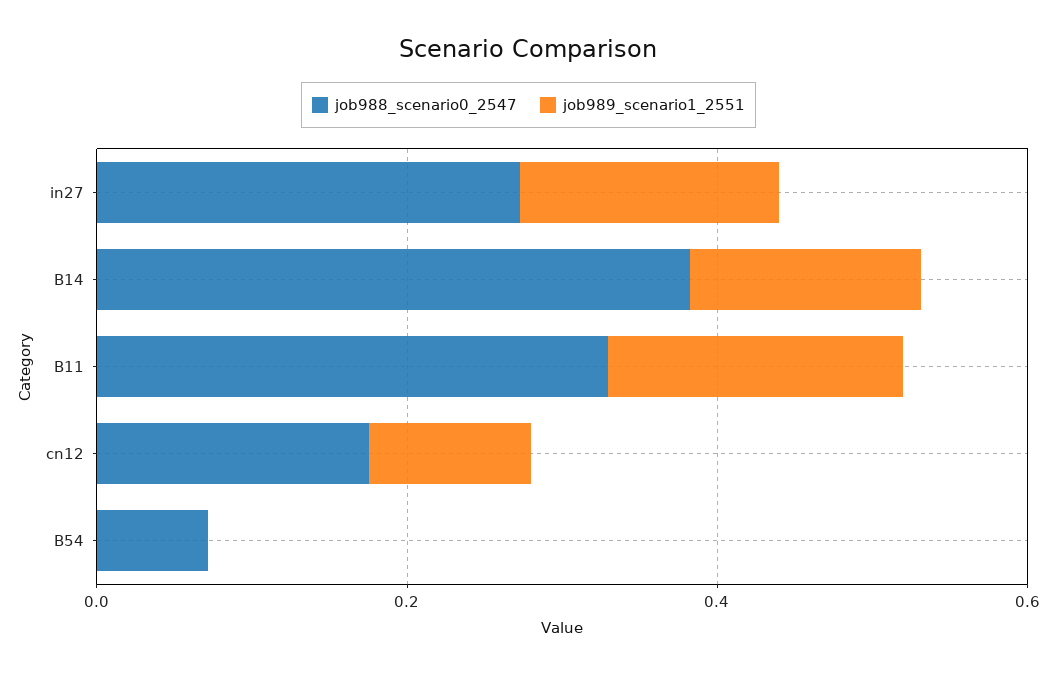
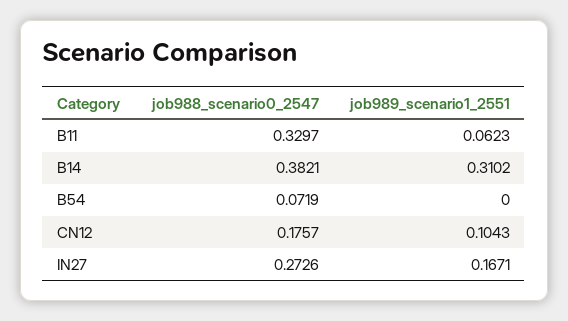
  {
    "job988_scenario0_2547": {
      "in27": 0.2726,
      "B14": 0.3821,
      "B11": 0.3297,
      "cn12": 0.1757,
      "B54": 0.0719
    },
    "job989_scenario1_2551": {
      "in27": 0.1671,
-     "B14": 0.15,
+     "B14": 0.3102,
-     "B11": 0.2,
+     "B11": 0.0623,
      "cn12": 0.1043,
      "B54": 0
    }
  }

